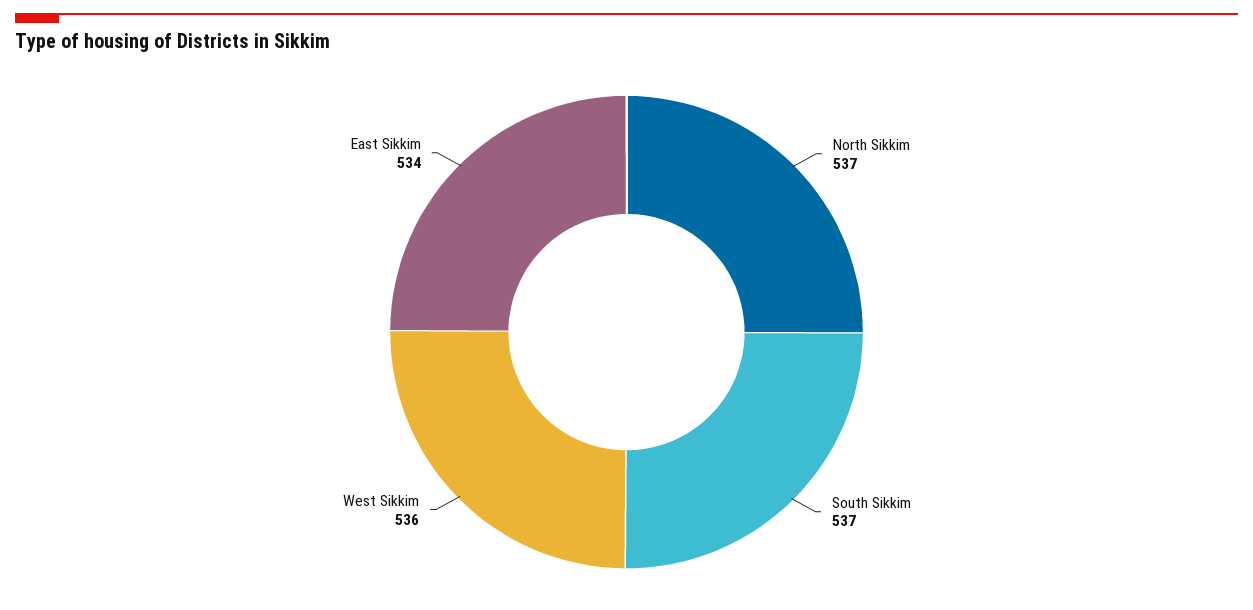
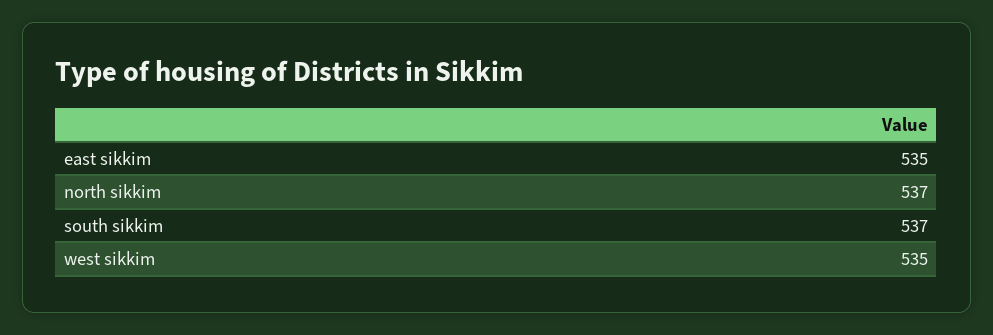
  {
    "North Sikkim": 537,
    "South Sikkim": 537,
-   "West Sikkim": 536,
+   "West Sikkim": 535,
-   "East Sikkim": 534
+   "East Sikkim": 535
  }

